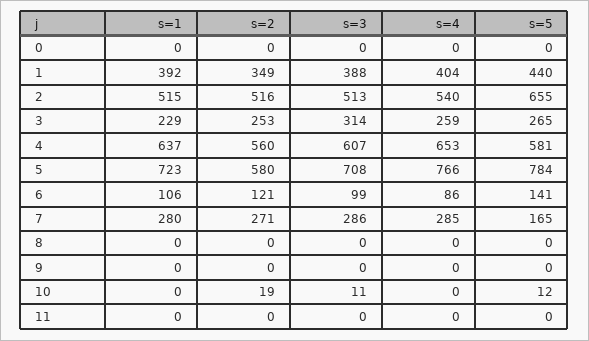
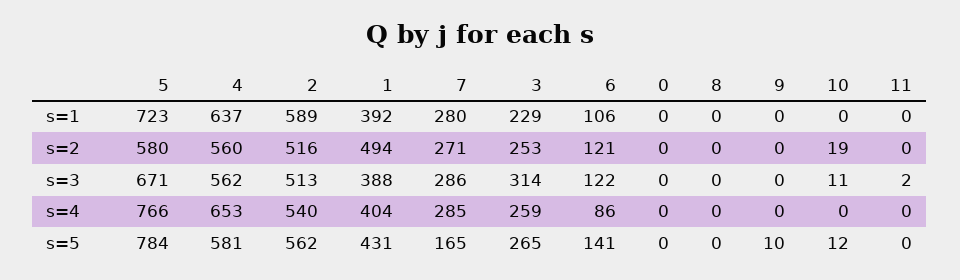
  {
    "s=1": {
      "0": 0,
      "1": 392,
-     "2": 515,
+     "2": 589,
      "3": 229,
      "4": 637,
      "5": 723,
      "6": 106,
      "7": 280,
      "8": 0,
      "9": 0,
      "10": 0,
      "11": 0
    },
    "s=2": {
      "0": 0,
-     "1": 349,
+     "1": 494,
      "2": 516,
      "3": 253,
      "4": 560,
      "5": 580,
      "6": 121,
      "7": 271,
      "8": 0,
      "9": 0,
      "10": 19,
      "11": 0
    },
    "s=3": {
      "0": 0,
      "1": 388,
      "2": 513,
      "3": 314,
-     "4": 607,
+     "4": 562,
-     "5": 708,
+     "5": 671,
-     "6": 99,
+     "6": 122,
      "7": 286,
      "8": 0,
      "9": 0,
      "10": 11,
-     "11": 0
+     "11": 2
    },
    "s=4": {
      "0": 0,
      "1": 404,
      "2": 540,
      "3": 259,
      "4": 653,
      "5": 766,
      "6": 86,
      "7": 285,
      "8": 0,
      "9": 0,
      "10": 0,
      "11": 0
    },
    "s=5": {
      "0": 0,
-     "1": 440,
+     "1": 431,
-     "2": 655,
+     "2": 562,
      "3": 265,
      "4": 581,
      "5": 784,
      "6": 141,
      "7": 165,
      "8": 0,
-     "9": 0,
+     "9": 10,
      "10": 12,
      "11": 0
    }
  }

